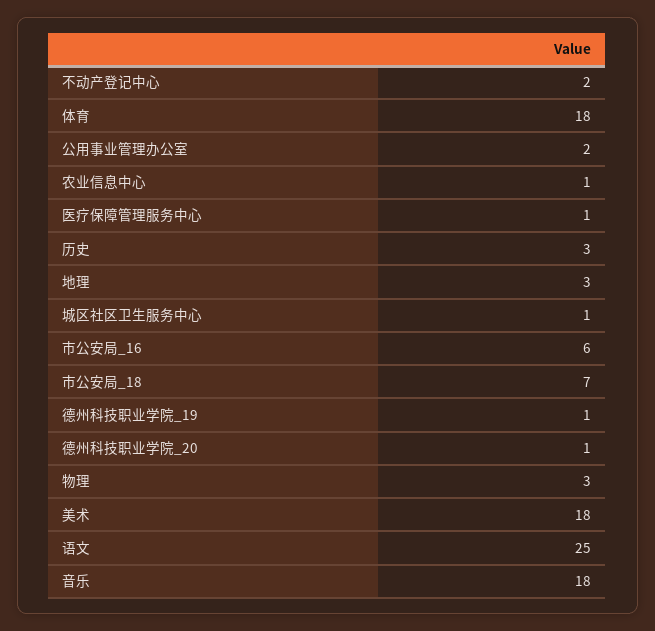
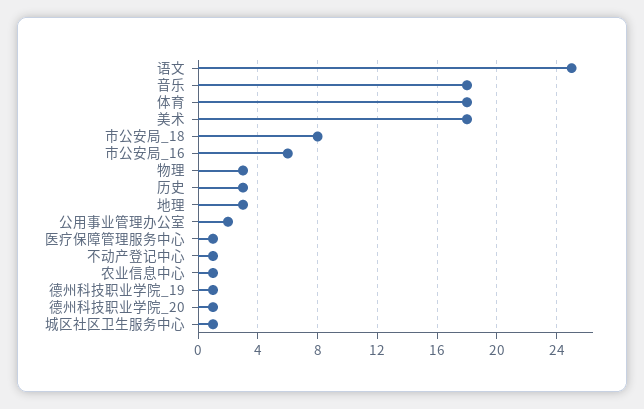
  {
-   "不动产登记中心": 2,
+   "不动产登记中心": 1,
    "体育": 18,
    "公用事业管理办公室": 2,
    "农业信息中心": 1,
    "医疗保障管理服务中心": 1,
    "历史": 3,
    "地理": 3,
    "城区社区卫生服务中心": 1,
    "市公安局_16": 6,
-   "市公安局_18": 7,
+   "市公安局_18": 8,
    "德州科技职业学院_19": 1,
    "德州科技职业学院_20": 1,
    "物理": 3,
    "美术": 18,
    "语文": 25,
    "音乐": 18
  }

